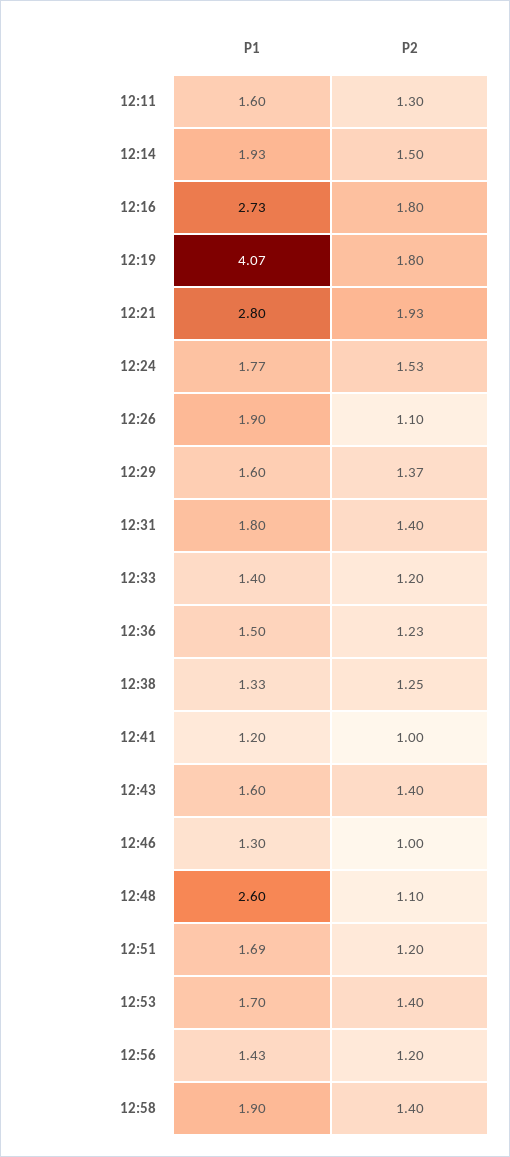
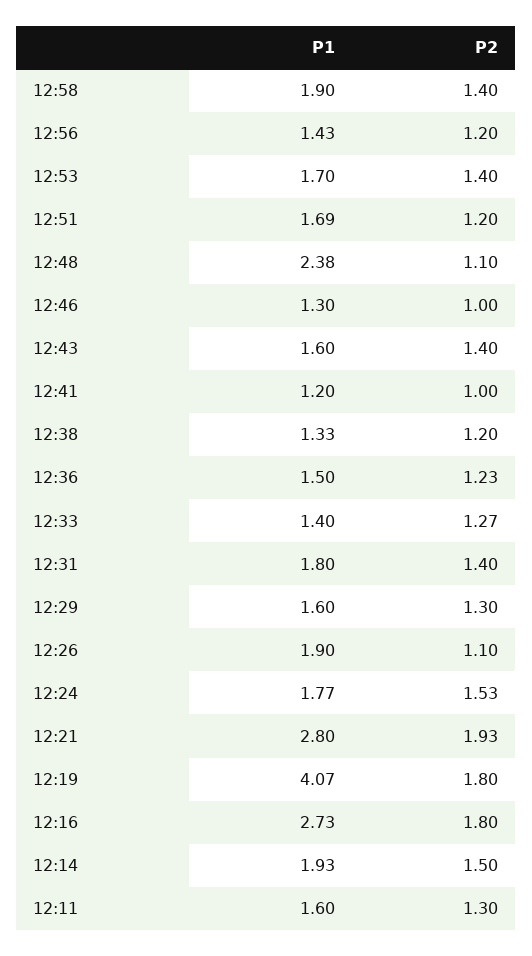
  {
    "P1": {
      "12:11": 1.6,
      "12:14": 1.93,
      "12:16": 2.73,
      "12:19": 4.07,
      "12:21": 2.8,
      "12:24": 1.77,
      "12:26": 1.9,
      "12:29": 1.6,
      "12:31": 1.8,
      "12:33": 1.4,
      "12:36": 1.5,
      "12:38": 1.33,
      "12:41": 1.2,
      "12:43": 1.6,
      "12:46": 1.3,
-     "12:48": 2.6,
+     "12:48": 2.38,
      "12:51": 1.69,
      "12:53": 1.7,
      "12:56": 1.43,
      "12:58": 1.9
    },
    "P2": {
      "12:11": 1.3,
      "12:14": 1.5,
      "12:16": 1.8,
      "12:19": 1.8,
      "12:21": 1.93,
      "12:24": 1.53,
      "12:26": 1.1,
-     "12:29": 1.37,
+     "12:29": 1.3,
      "12:31": 1.4,
-     "12:33": 1.2,
+     "12:33": 1.27,
      "12:36": 1.23,
-     "12:38": 1.25,
+     "12:38": 1.2,
      "12:41": 1,
      "12:43": 1.4,
      "12:46": 1,
      "12:48": 1.1,
      "12:51": 1.2,
      "12:53": 1.4,
      "12:56": 1.2,
      "12:58": 1.4
    }
  }

